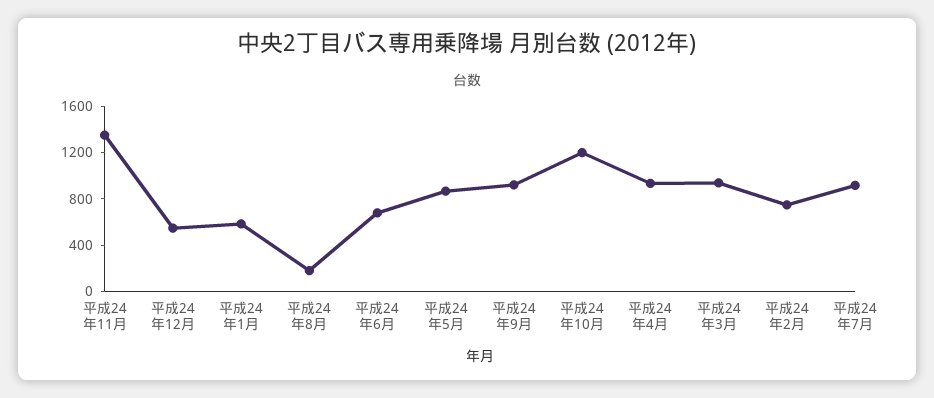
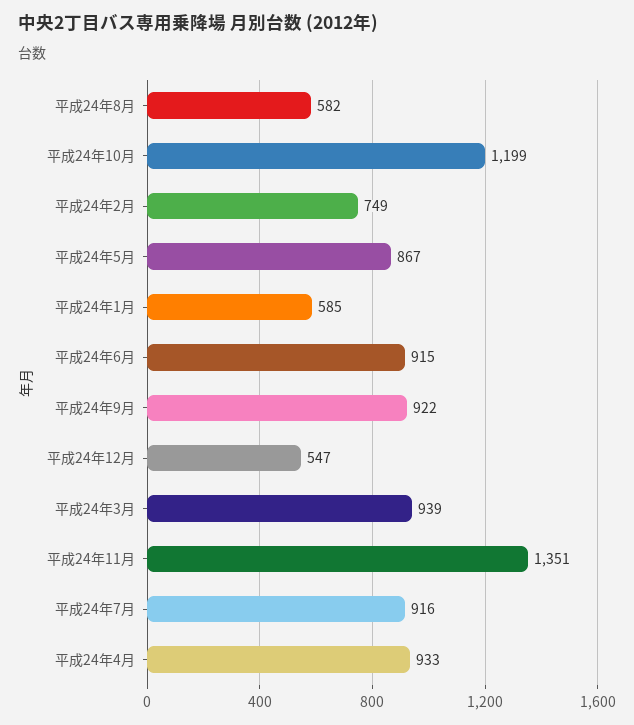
  {
    "平成24年11月": 1351,
    "平成24年12月": 547,
    "平成24年1月": 585,
-   "平成24年8月": 200,
+   "平成24年8月": 582,
-   "平成24年6月": 700,
+   "平成24年6月": 915,
    "平成24年5月": 867,
    "平成24年9月": 922,
    "平成24年10月": 1199,
    "平成24年4月": 933,
    "平成24年3月": 939,
    "平成24年2月": 749,
    "平成24年7月": 916
  }

